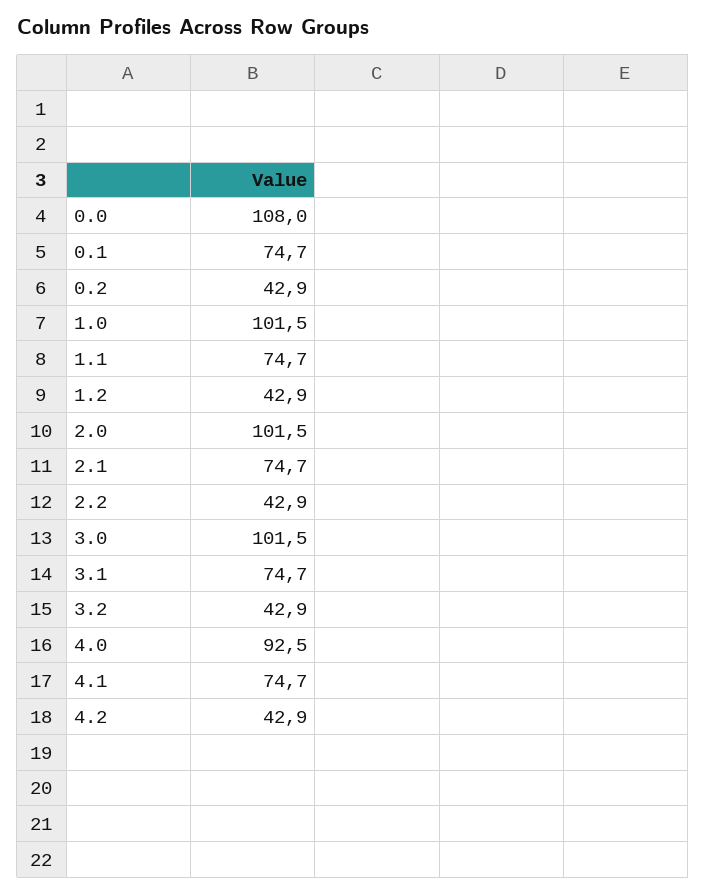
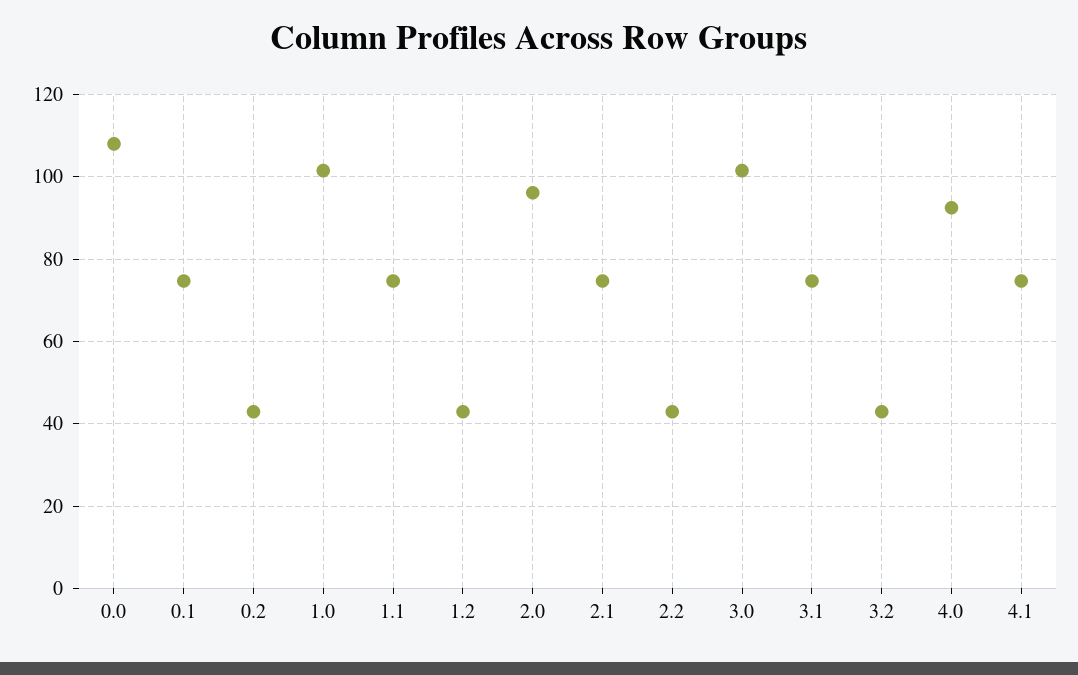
  {
    "0.0": 108,
    "0.1": 74.7,
    "0.2": 42.9,
    "1.0": 101.5,
    "1.1": 74.7,
    "1.2": 42.9,
-   "2.0": 101.5,
+   "2.0": 96,
    "2.1": 74.7,
    "2.2": 42.9,
    "3.0": 101.5,
    "3.1": 74.7,
    "3.2": 42.9,
    "4.0": 92.5,
-   "4.1": 74.7,
+   "4.1": 74.7
-   "4.2": 42.9
  }

